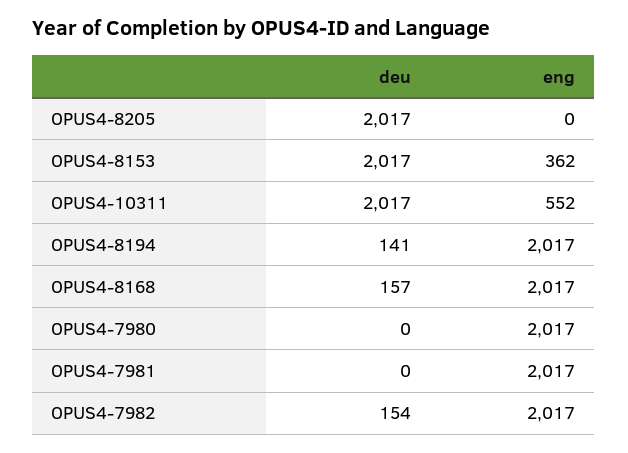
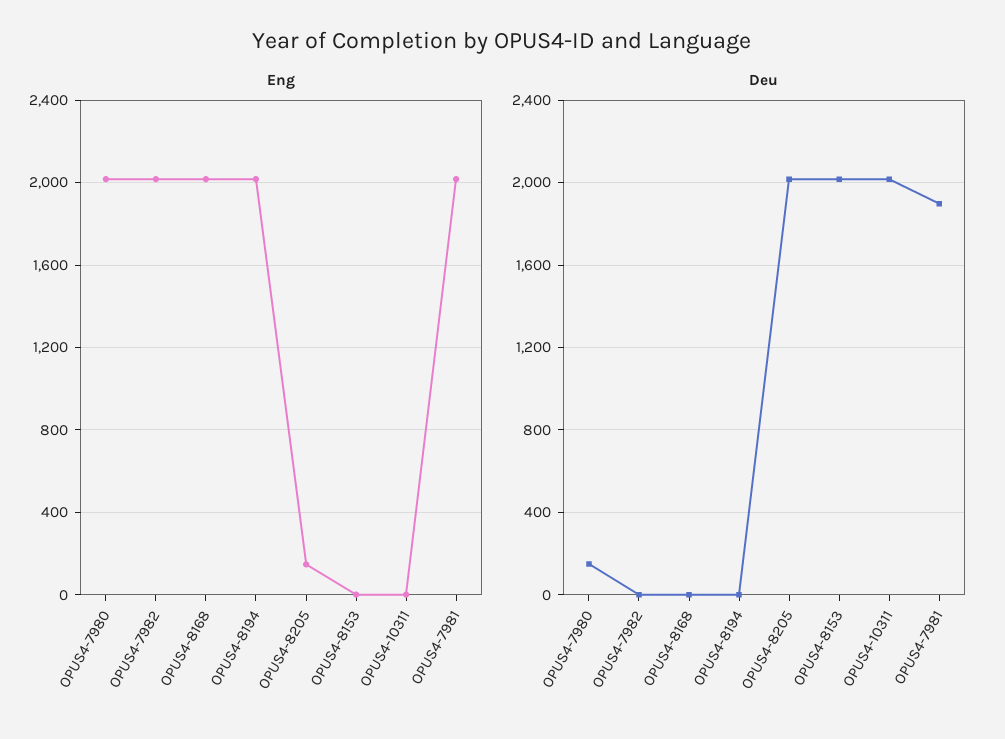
  {
    "deu": {
      "OPUS4-8205": 2017,
      "OPUS4-8153": 2017,
      "OPUS4-10311": 2017,
-     "OPUS4-8194": 141,
+     "OPUS4-8194": 0,
-     "OPUS4-8168": 157,
+     "OPUS4-8168": 0,
-     "OPUS4-7980": 0,
+     "OPUS4-7980": 150,
-     "OPUS4-7981": 0,
+     "OPUS4-7981": 1900,
-     "OPUS4-7982": 154
+     "OPUS4-7982": 0
    },
    "eng": {
-     "OPUS4-8205": 0,
+     "OPUS4-8205": 150,
-     "OPUS4-8153": 362,
+     "OPUS4-8153": 0,
-     "OPUS4-10311": 552,
+     "OPUS4-10311": 0,
      "OPUS4-8194": 2017,
      "OPUS4-8168": 2017,
      "OPUS4-7980": 2017,
      "OPUS4-7981": 2017,
      "OPUS4-7982": 2017
    }
  }

